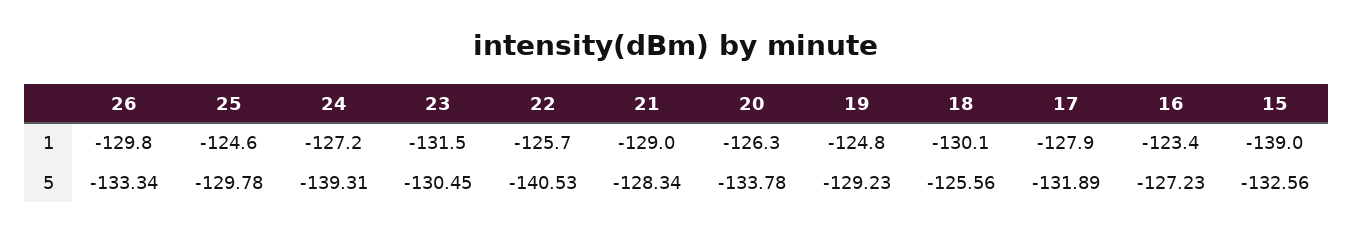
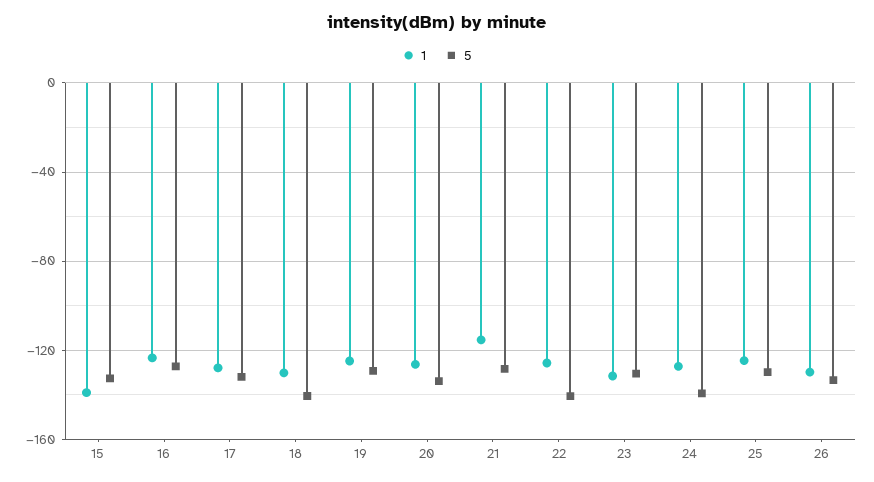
  {
    "1": {
      "26": -129.8,
      "25": -124.6,
      "24": -127.2,
      "23": -131.5,
      "22": -125.7,
-     "21": -129,
+     "21": -115,
      "20": -126.3,
      "19": -124.8,
      "18": -130.1,
      "17": -127.9,
      "16": -123.4,
      "15": -139
    },
    "5": {
      "26": -133.34,
      "25": -129.78,
      "24": -139.31,
      "23": -130.45,
      "22": -140.53,
      "21": -128.34,
      "20": -133.78,
      "19": -129.23,
-     "18": -125.56,
+     "18": -140,
      "17": -131.89,
      "16": -127.23,
      "15": -132.56
    }
  }

